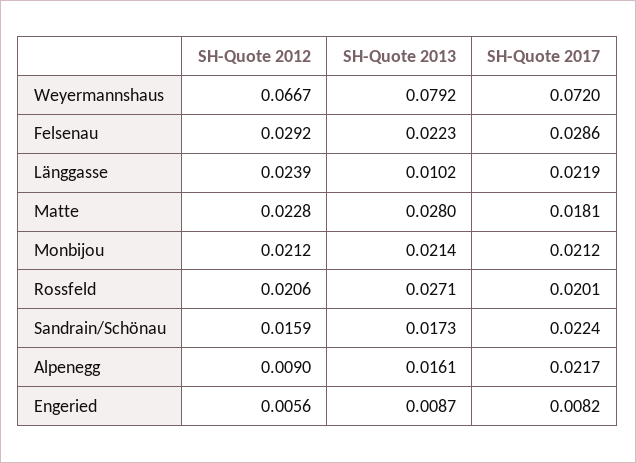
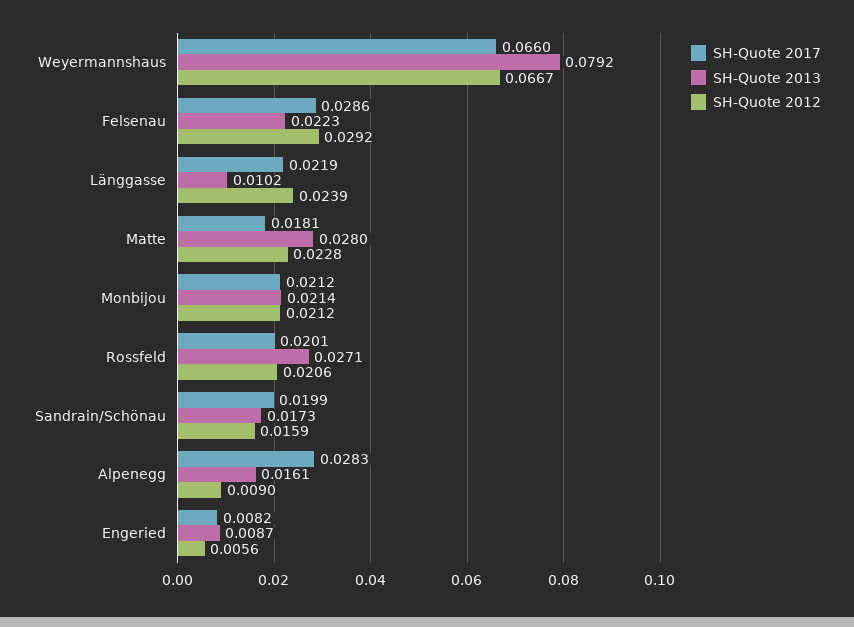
  {
    "SH-Quote 2012": {
      "Weyermannshaus": 0.0667,
      "Felsenau": 0.0292,
      "Länggasse": 0.0239,
      "Matte": 0.0228,
      "Monbijou": 0.0212,
      "Rossfeld": 0.0206,
      "Sandrain/Schönau": 0.0159,
      "Alpenegg": 0.009,
      "Engeried": 0.0056
    },
    "SH-Quote 2013": {
      "Weyermannshaus": 0.0792,
      "Felsenau": 0.0223,
      "Länggasse": 0.0102,
      "Matte": 0.028,
      "Monbijou": 0.0214,
      "Rossfeld": 0.0271,
      "Sandrain/Schönau": 0.0173,
      "Alpenegg": 0.0161,
      "Engeried": 0.0087
    },
    "SH-Quote 2017": {
-     "Weyermannshaus": 0.072,
+     "Weyermannshaus": 0.066,
      "Felsenau": 0.0286,
      "Länggasse": 0.0219,
      "Matte": 0.0181,
      "Monbijou": 0.0212,
      "Rossfeld": 0.0201,
-     "Sandrain/Schönau": 0.0224,
+     "Sandrain/Schönau": 0.0199,
-     "Alpenegg": 0.0217,
+     "Alpenegg": 0.0283,
      "Engeried": 0.0082
    }
  }

